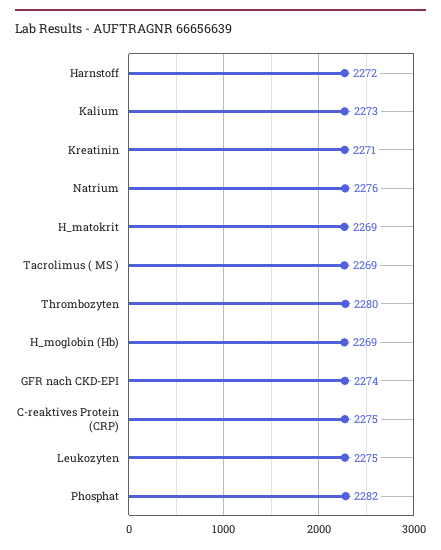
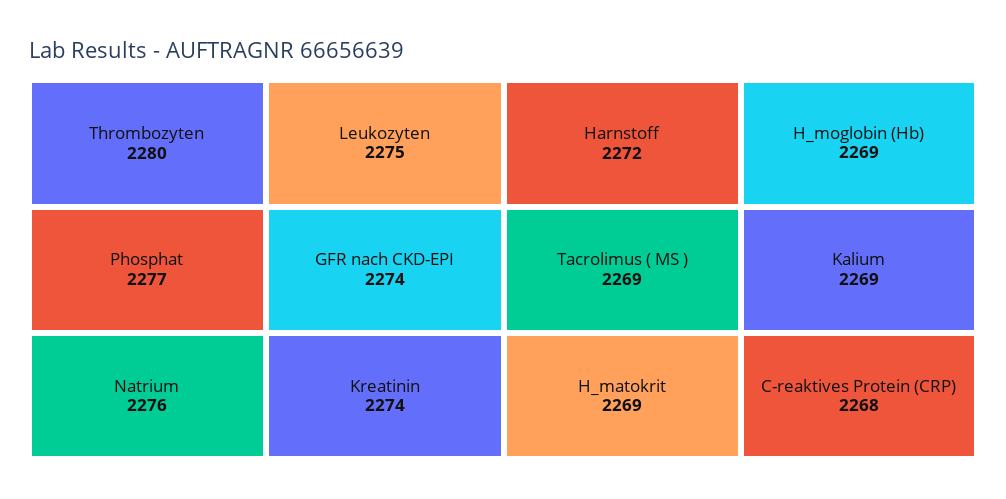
  {
    "Harnstoff": 2272,
-   "Kalium": 2273,
+   "Kalium": 2269,
-   "Kreatinin": 2271,
+   "Kreatinin": 2274,
    "Natrium": 2276,
    "H_matokrit": 2269,
    "Tacrolimus ( MS )": 2269,
    "Thrombozyten": 2280,
    "H_moglobin (Hb)": 2269,
    "GFR nach CKD-EPI": 2274,
-   "C-reaktives Protein (CRP)": 2275,
+   "C-reaktives Protein (CRP)": 2268,
    "Leukozyten": 2275,
-   "Phosphat": 2282
+   "Phosphat": 2277
  }

